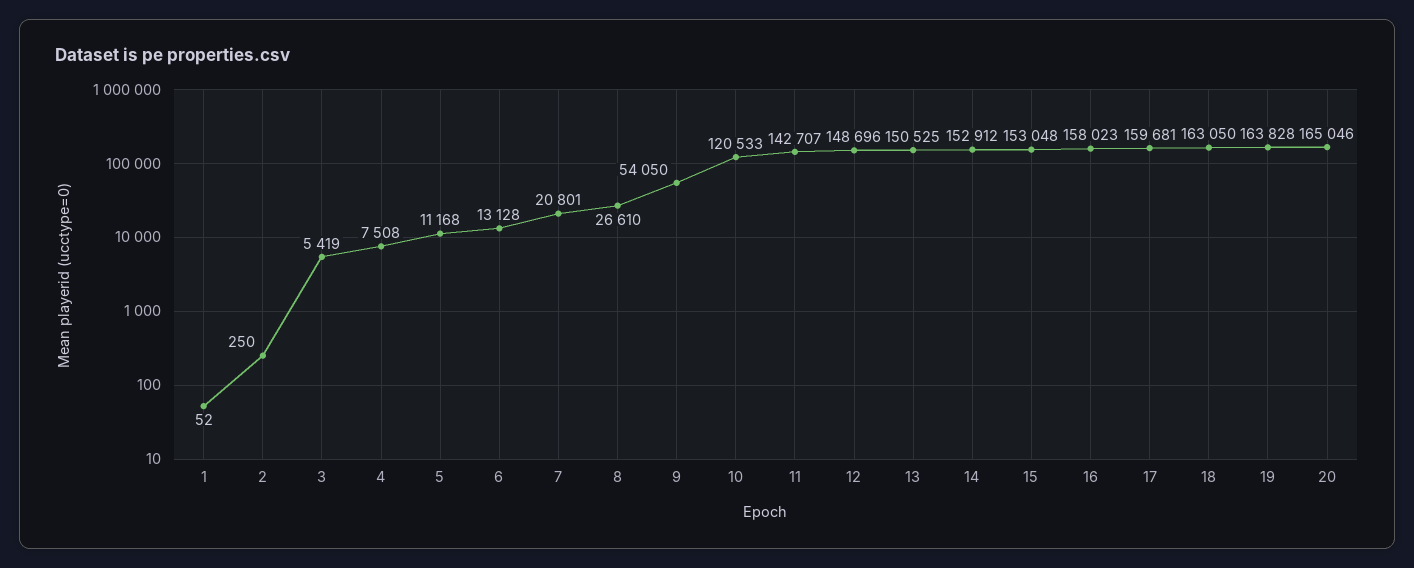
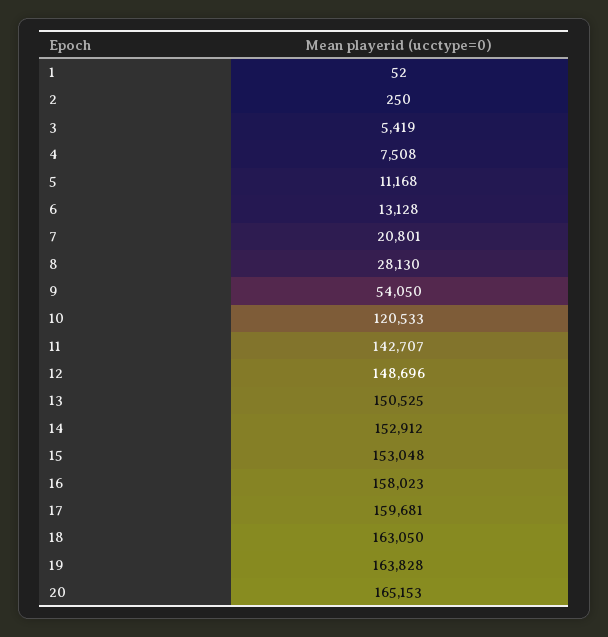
  {
    "1": 52,
    "2": 250,
    "3": 5419,
    "4": 7508,
    "5": 11168,
    "6": 13128,
    "7": 20801,
-   "8": 26610,
+   "8": 28130,
    "9": 54050,
    "10": 120533,
    "11": 142707,
    "12": 148696,
    "13": 150525,
    "14": 152912,
    "15": 153048,
    "16": 158023,
    "17": 159681,
    "18": 163050,
    "19": 163828,
-   "20": 165046
+   "20": 165153
  }

